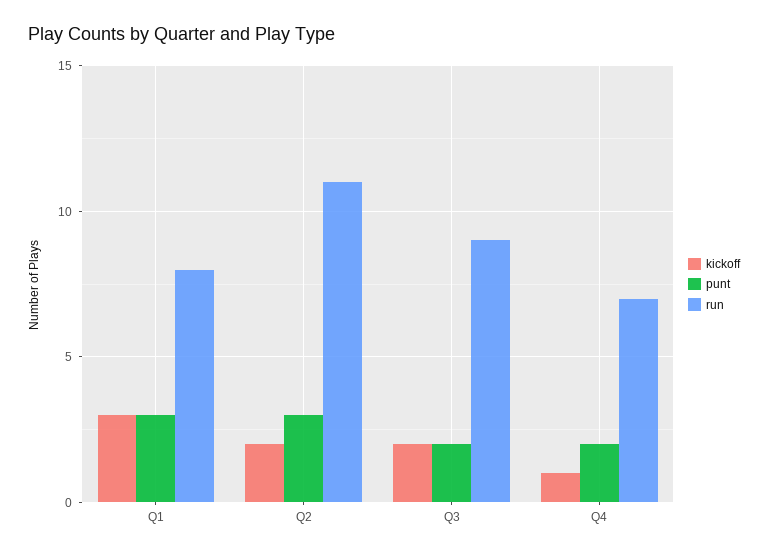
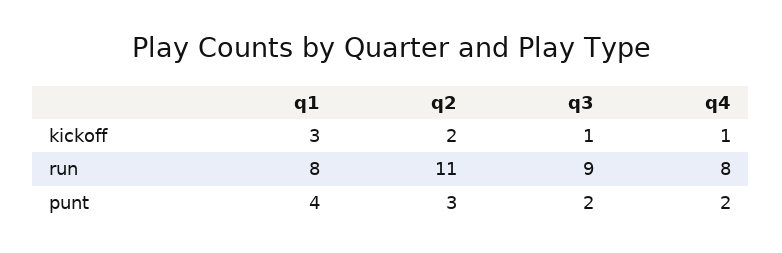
  {
    "kickoff": {
      "Q1": 3,
      "Q2": 2,
-     "Q3": 2,
+     "Q3": 1,
      "Q4": 1
    },
    "punt": {
-     "Q1": 3,
+     "Q1": 4,
      "Q2": 3,
      "Q3": 2,
      "Q4": 2
    },
    "run": {
      "Q1": 8,
      "Q2": 11,
      "Q3": 9,
-     "Q4": 7
+     "Q4": 8
    }
  }

